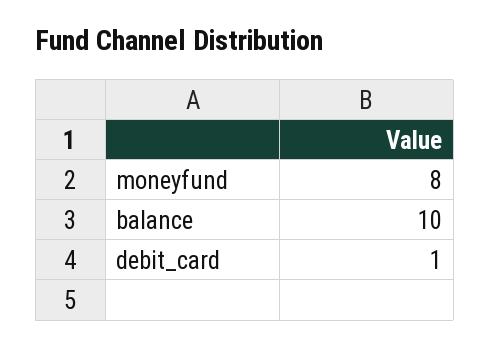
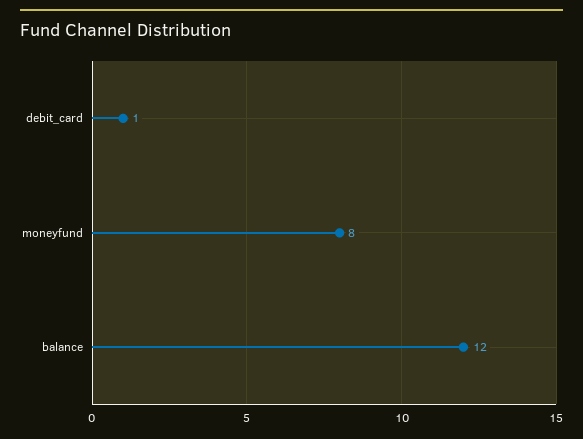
  {
    "moneyfund": 8,
-   "balance": 10,
+   "balance": 12,
    "debit_card": 1
  }

